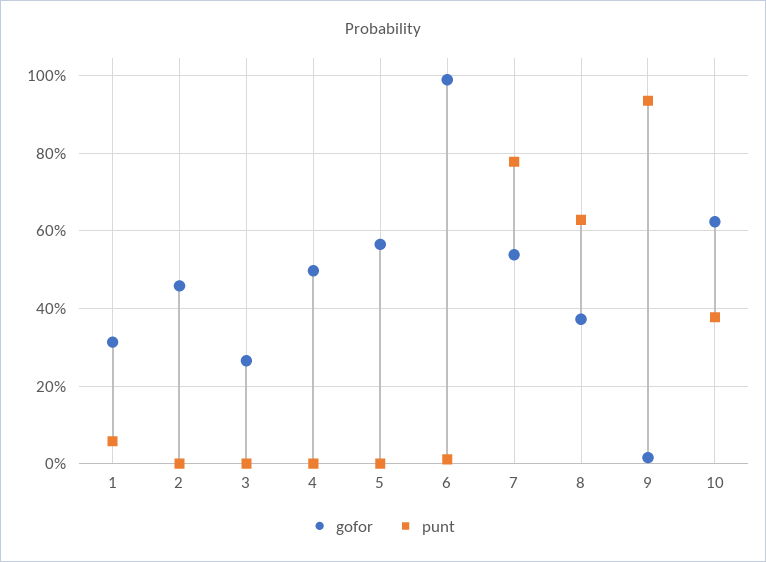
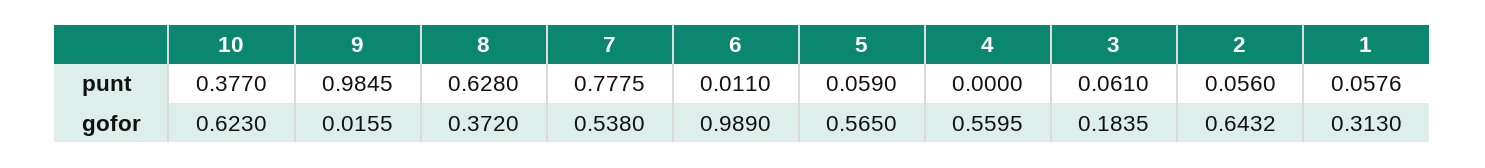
  {
    "gofor": {
      "1": 0.313,
-     "2": 0.46,
+     "2": 0.6432,
-     "3": 0.26,
+     "3": 0.1835,
-     "4": 0.5,
+     "4": 0.5595,
      "5": 0.565,
      "6": 0.989,
      "7": 0.538,
      "8": 0.372,
      "9": 0.0155,
      "10": 0.623
    },
    "punt": {
      "1": 0.0576,
-     "2": 0,
+     "2": 0.056,
-     "3": 0,
+     "3": 0.061,
      "4": 0,
-     "5": 0,
+     "5": 0.059,
      "6": 0.011,
      "7": 0.7775,
      "8": 0.628,
-     "9": 0.94,
+     "9": 0.9845,
      "10": 0.377
    }
  }

